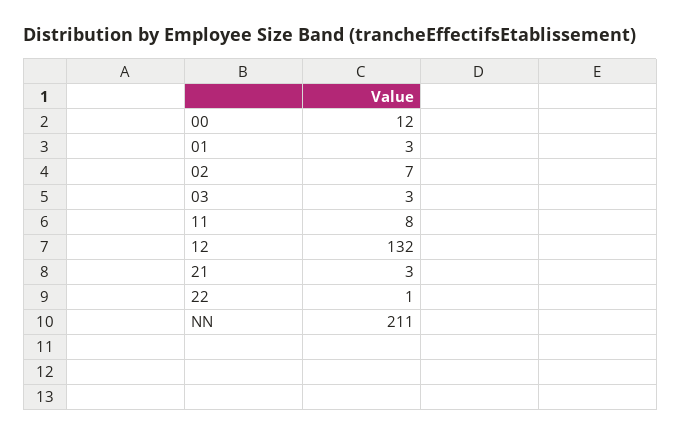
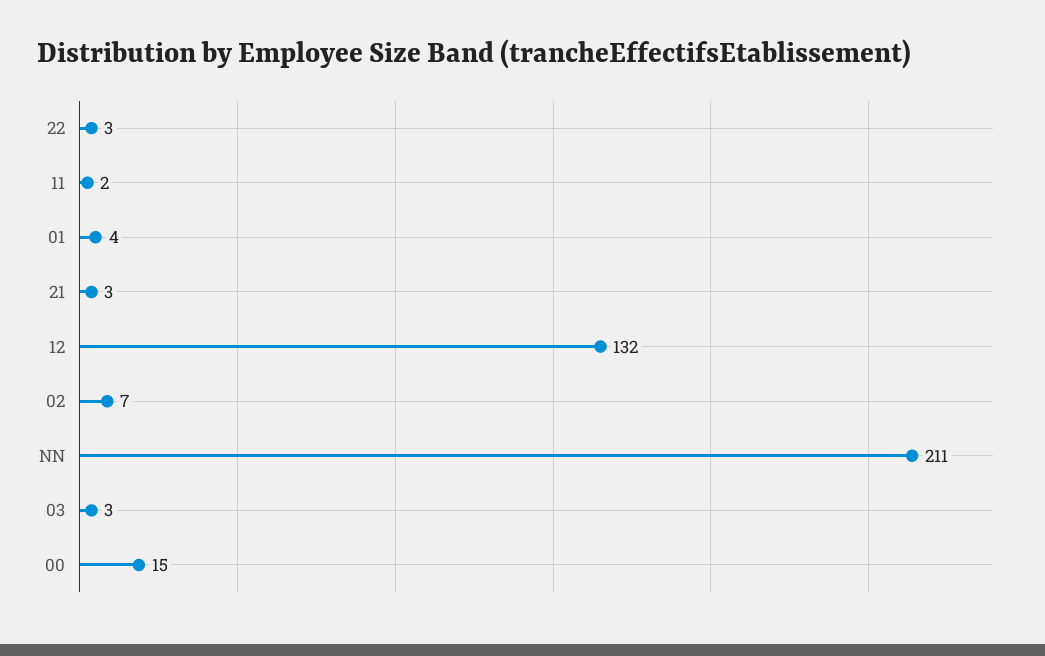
  {
-   "00": 12,
+   "00": 15,
-   "01": 3,
+   "01": 4,
    "02": 7,
    "03": 3,
-   "11": 8,
+   "11": 2,
    "12": 132,
    "21": 3,
-   "22": 1,
+   "22": 3,
    "NN": 211
  }

